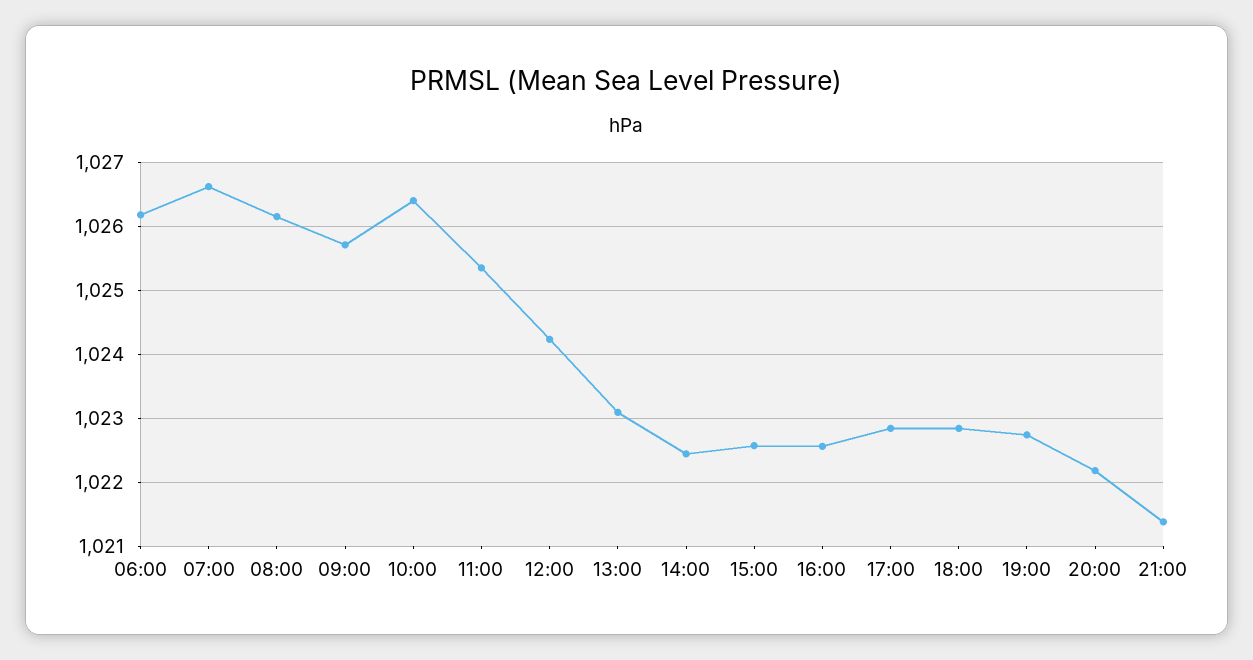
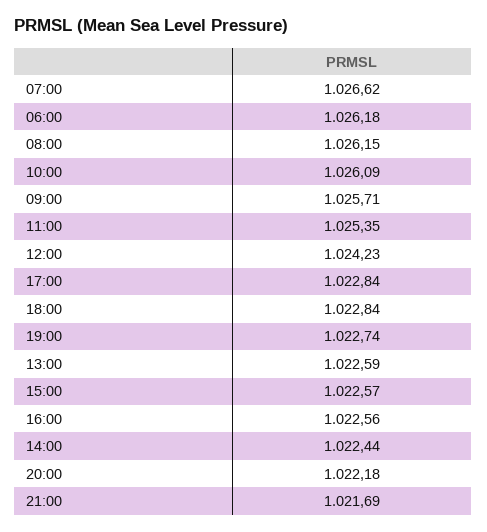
  {
    "06:00": 1026.18,
    "07:00": 1026.62,
    "08:00": 1026.15,
    "09:00": 1025.71,
-   "10:00": 1026.4,
+   "10:00": 1026.09,
    "11:00": 1025.35,
    "12:00": 1024.23,
-   "13:00": 1023.1,
+   "13:00": 1022.59,
    "14:00": 1022.44,
    "15:00": 1022.57,
    "16:00": 1022.56,
    "17:00": 1022.84,
    "18:00": 1022.84,
    "19:00": 1022.74,
    "20:00": 1022.18,
-   "21:00": 1021.4
+   "21:00": 1021.69
  }

